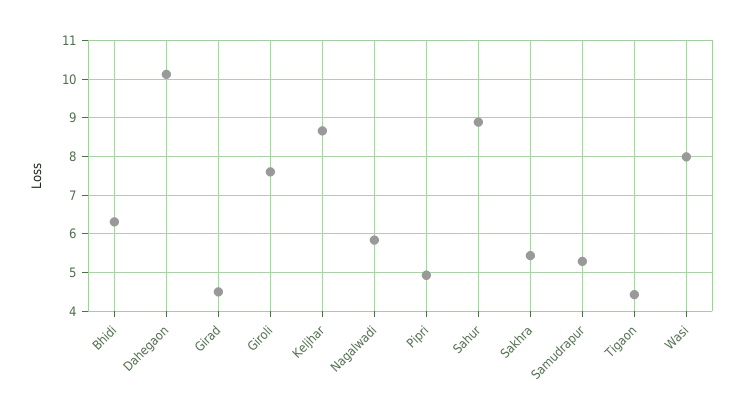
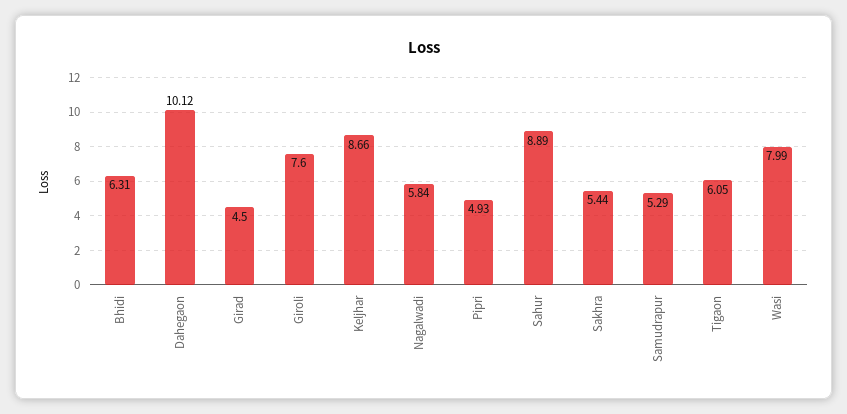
  {
    "Bhidi": 6.31,
    "Dahegaon": 10.12,
    "Girad": 4.5,
    "Giroli": 7.6,
    "Keljhar": 8.66,
    "Nagalwadi": 5.84,
    "Pipri": 4.93,
    "Sahur": 8.89,
    "Sakhra": 5.44,
    "Samudrapur": 5.29,
-   "Tigaon": 4.4,
+   "Tigaon": 6.05,
    "Wasi": 7.99
  }

